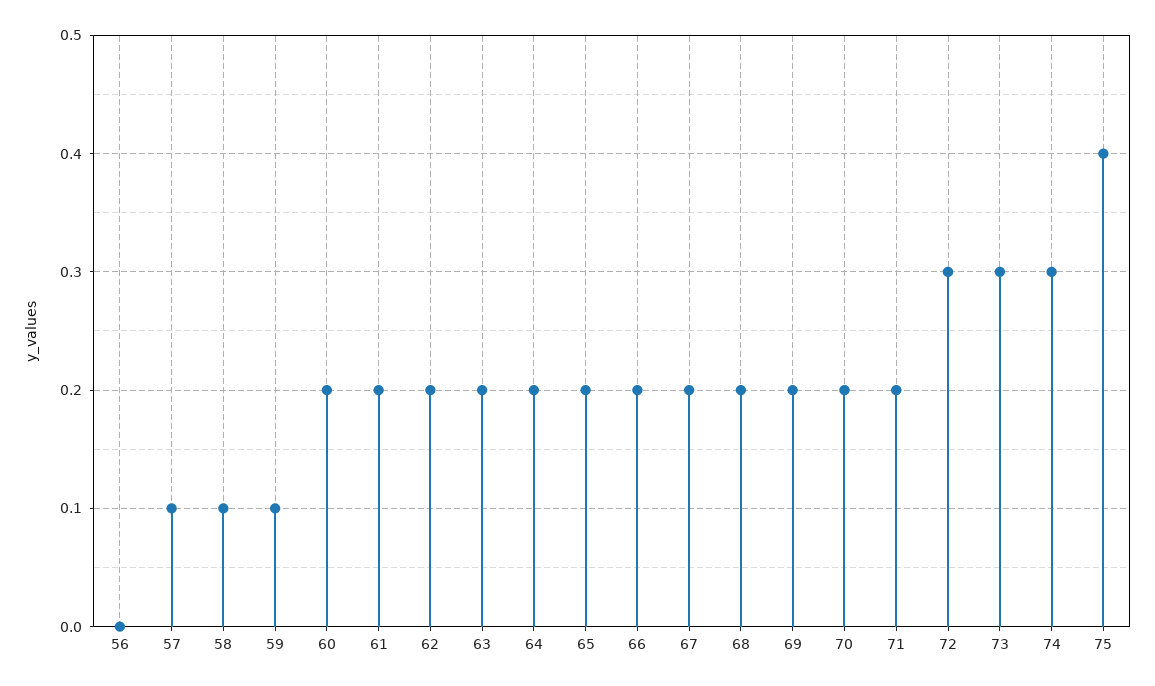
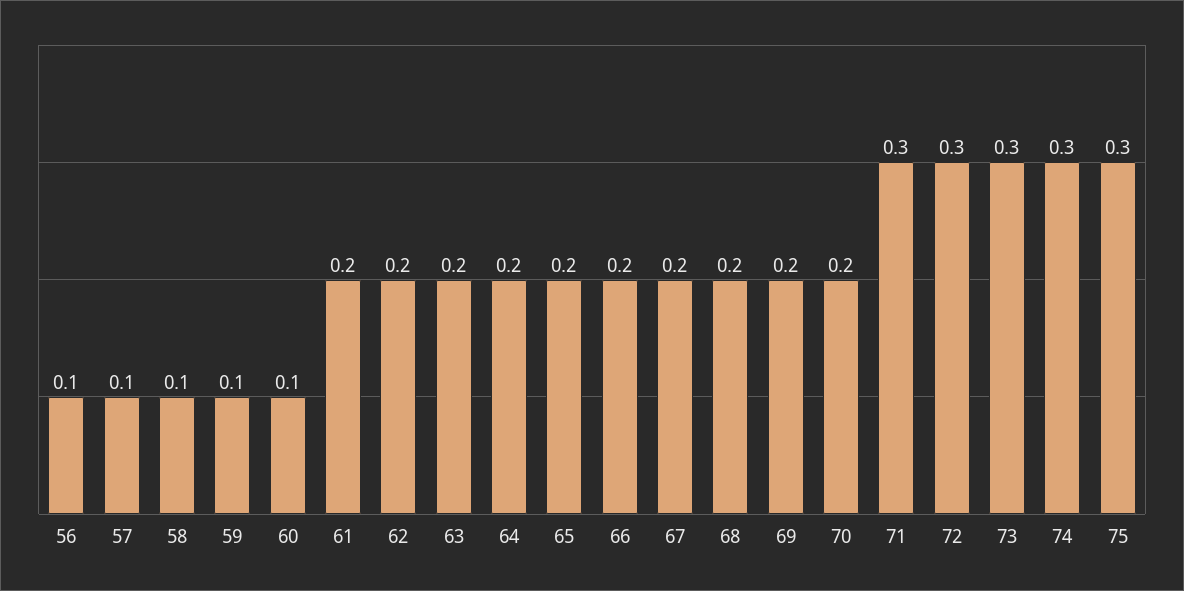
  {
-   "56": 0,
+   "56": 0.1,
    "57": 0.1,
    "58": 0.1,
    "59": 0.1,
-   "60": 0.2,
+   "60": 0.1,
    "61": 0.2,
    "62": 0.2,
    "63": 0.2,
    "64": 0.2,
    "65": 0.2,
    "66": 0.2,
    "67": 0.2,
    "68": 0.2,
    "69": 0.2,
    "70": 0.2,
-   "71": 0.2,
+   "71": 0.3,
    "72": 0.3,
    "73": 0.3,
    "74": 0.3,
-   "75": 0.4
+   "75": 0.3
  }

